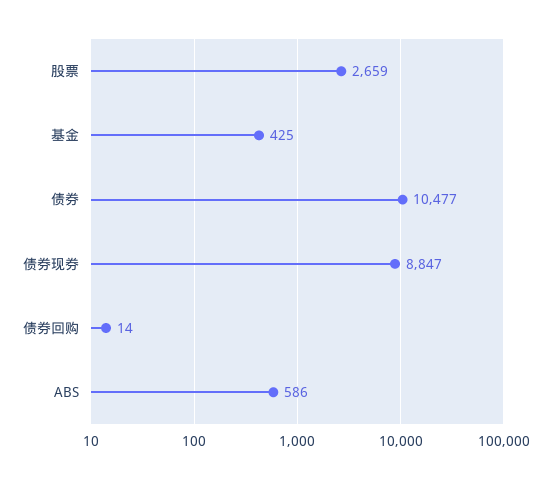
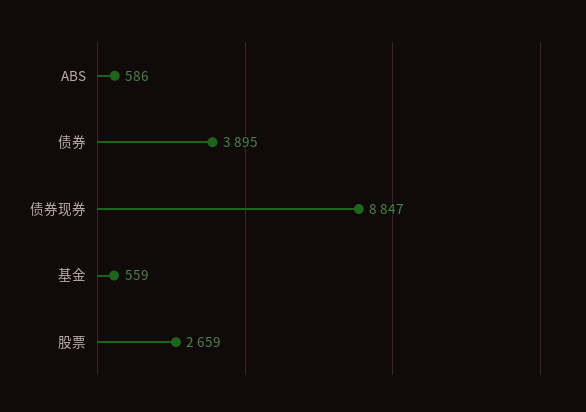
  {
    "股票": 2659,
-   "基金": 425,
+   "基金": 559,
-   "债券": 10477,
+   "债券": 3895,
    "债券现券": 8847,
-   "债券回购": 14,
    "ABS": 586
  }

